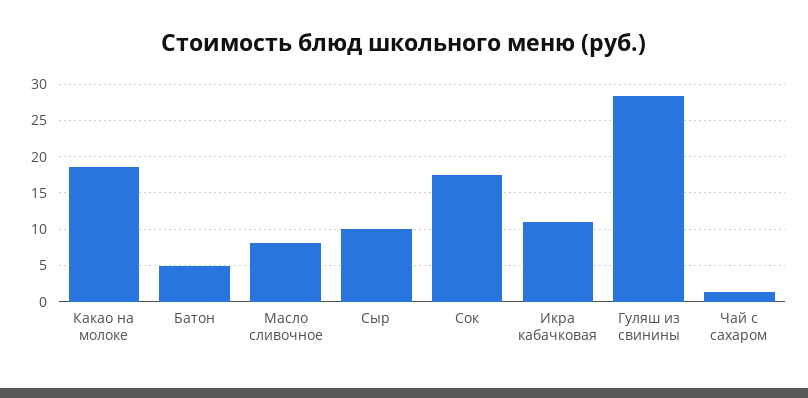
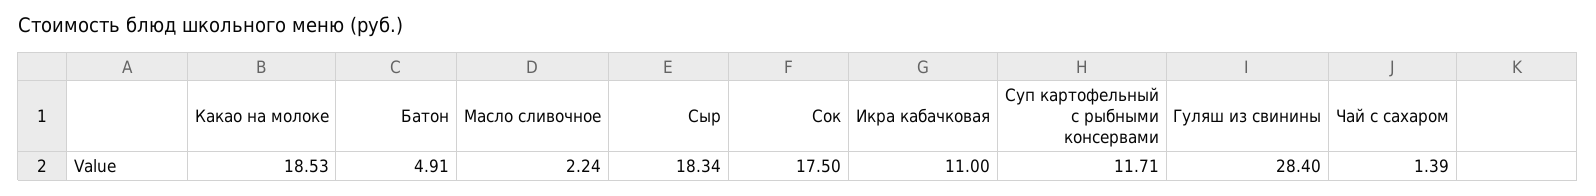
  {
    "Какао на молоке": 18.53,
    "Батон": 4.91,
-   "Масло сливочное": 8,
+   "Масло сливочное": 2.24,
-   "Сыр": 10,
+   "Сыр": 18.34,
    "Сок": 17.5,
    "Икра кабачковая": 11,
    "Гуляш из свинины": 28.4,
-   "Чай с сахаром": 1.39
+   "Чай с сахаром": 1.39,
+   "Суп картофельный с рыбными консервами": 11.71
  }

